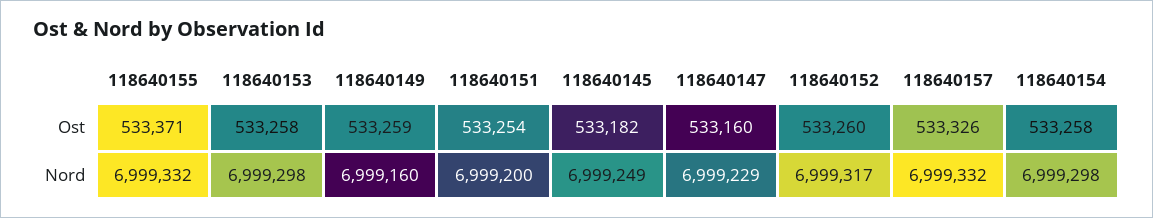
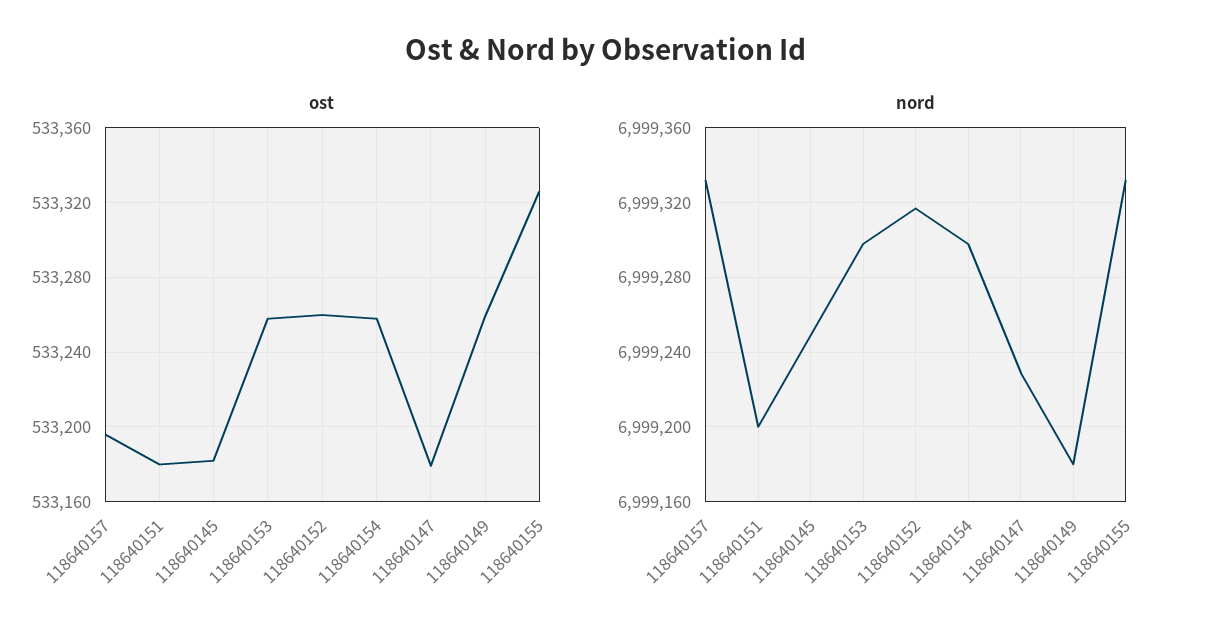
  {
    "Ost": {
-     "118640155": 533371,
+     "118640155": 533325,
      "118640153": 533258,
      "118640149": 533259,
-     "118640151": 533254,
+     "118640151": 533180,
      "118640145": 533182,
-     "118640147": 533160,
+     "118640147": 533180,
      "118640152": 533260,
-     "118640157": 533326,
+     "118640157": 533195,
      "118640154": 533258
    },
    "Nord": {
      "118640155": 6999332,
      "118640153": 6999298,
-     "118640149": 6999160,
+     "118640149": 6999180,
      "118640151": 6999200,
      "118640145": 6999249,
      "118640147": 6999229,
      "118640152": 6999317,
      "118640157": 6999332,
      "118640154": 6999298
    }
  }

